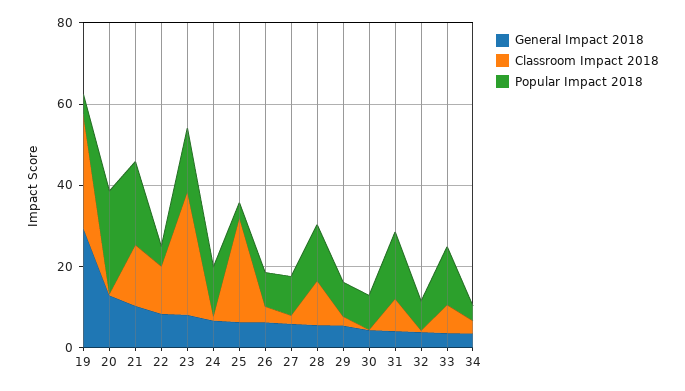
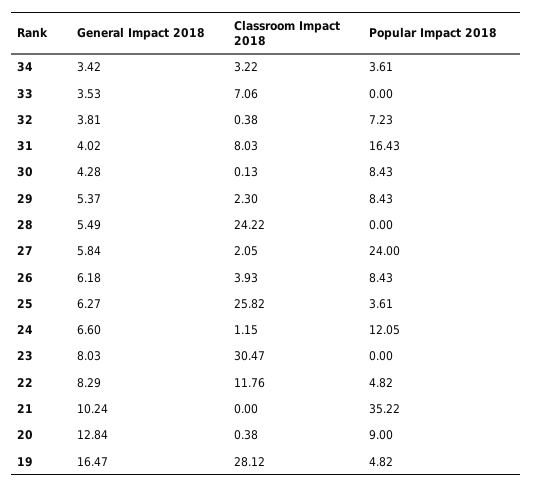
  {
    "General Impact 2018": {
-     "19": 30,
+     "19": 16.47,
      "20": 12.84,
      "21": 10.24,
      "22": 8.29,
      "23": 8.03,
      "24": 6.6,
      "25": 6.27,
      "26": 6.18,
      "27": 5.84,
      "28": 5.49,
      "29": 5.37,
      "30": 4.28,
      "31": 4.02,
      "32": 3.81,
      "33": 3.53,
      "34": 3.42
    },
    "Classroom Impact 2018": {
      "19": 28.12,
      "20": 0.38,
-     "21": 15,
+     "21": 0,
      "22": 11.76,
      "23": 30.47,
      "24": 1.15,
      "25": 25.82,
      "26": 3.93,
      "27": 2.05,
-     "28": 10,
+     "28": 24.22,
      "29": 2.3,
      "30": 0.13,
      "31": 8.03,
      "32": 0.38,
      "33": 7.06,
      "34": 3.22
    },
    "Popular Impact 2018": {
      "19": 4.82,
-     "20": 25,
+     "20": 9,
-     "21": 20,
+     "21": 35.22,
      "22": 4.82,
-     "23": 15,
+     "23": 0,
      "24": 12.05,
      "25": 3.61,
      "26": 8.43,
-     "27": 10,
+     "27": 24,
-     "28": 15,
+     "28": 0,
      "29": 8.43,
      "30": 8.43,
      "31": 16.43,
      "32": 7.23,
-     "33": 15,
+     "33": 0,
      "34": 3.61
    }
  }

